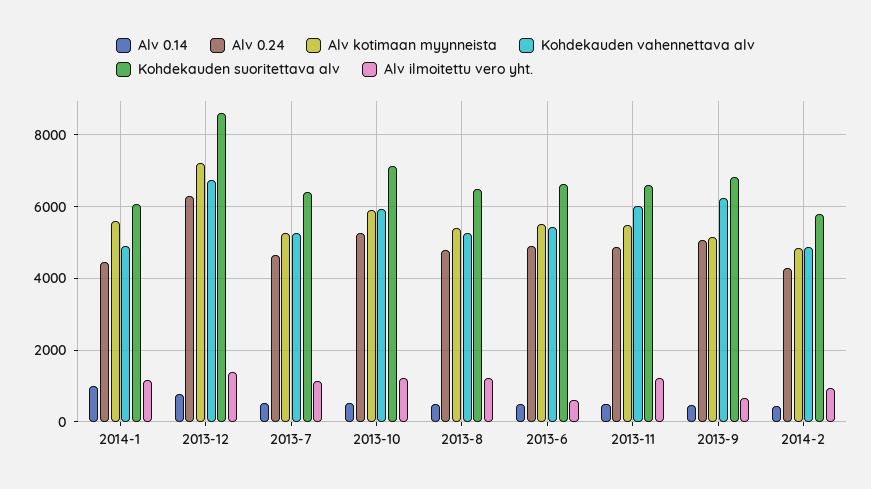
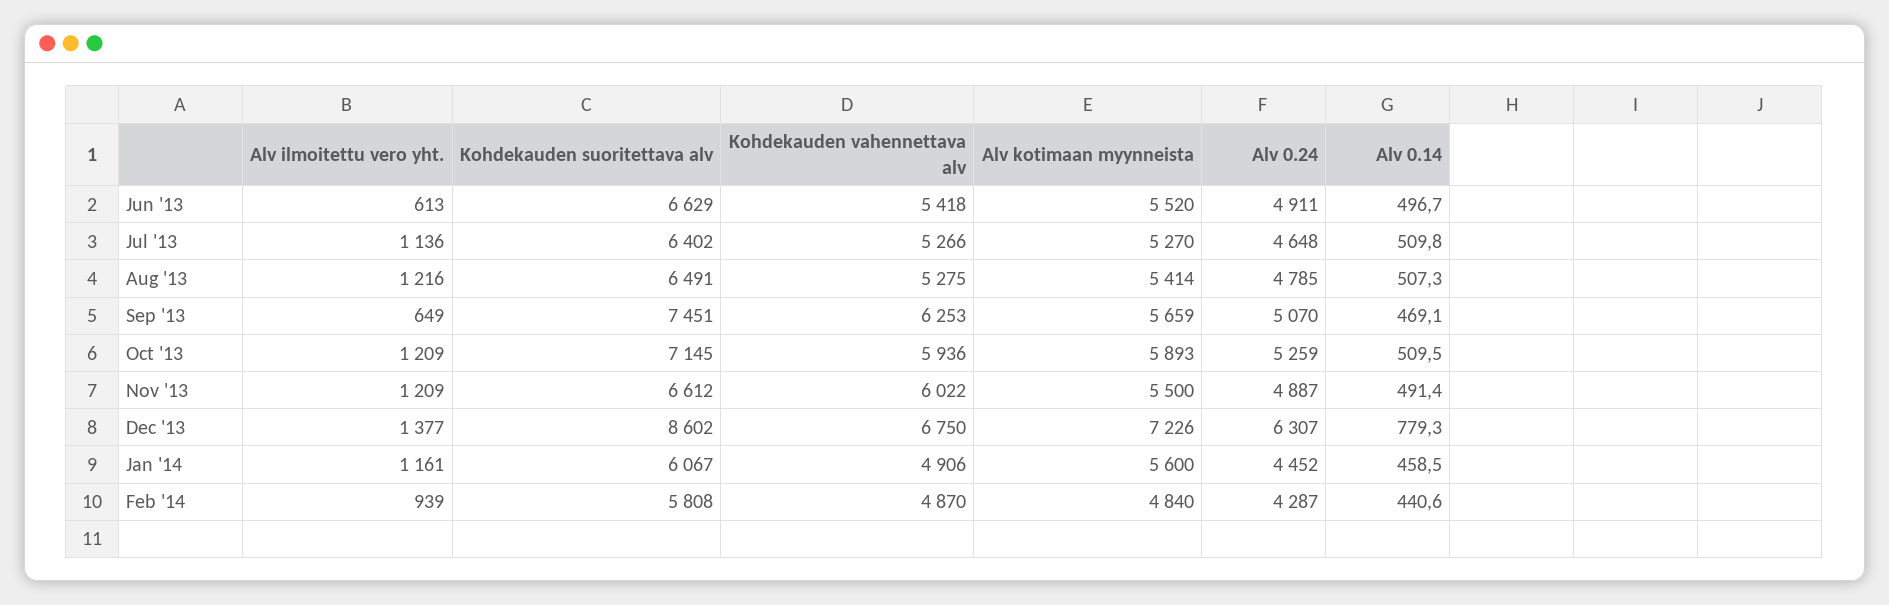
  {
    "Alv 0.14": {
-     "2014-1": 1000,
+     "2014-1": 458.5,
      "2013-12": 779.3,
      "2013-7": 509.8,
      "2013-10": 509.5,
      "2013-8": 507.3,
      "2013-6": 496.7,
      "2013-11": 491.4,
      "2013-9": 469.1,
      "2014-2": 440.6
    },
    "Alv 0.24": {
      "2014-1": 4452,
      "2013-12": 6307,
      "2013-7": 4648,
      "2013-10": 5259,
      "2013-8": 4785,
      "2013-6": 4911,
      "2013-11": 4887,
      "2013-9": 5070,
      "2014-2": 4287
    },
    "Alv kotimaan myynneista": {
      "2014-1": 5600,
      "2013-12": 7226,
      "2013-7": 5270,
      "2013-10": 5893,
      "2013-8": 5414,
      "2013-6": 5520,
      "2013-11": 5500,
-     "2013-9": 5200,
+     "2013-9": 5659,
      "2014-2": 4840
    },
    "Kohdekauden vahennettava alv": {
      "2014-1": 4906,
      "2013-12": 6750,
      "2013-7": 5266,
      "2013-10": 5936,
      "2013-8": 5275,
      "2013-6": 5418,
      "2013-11": 6022,
      "2013-9": 6253,
      "2014-2": 4870
    },
    "Kohdekauden suoritettava alv": {
      "2014-1": 6067,
      "2013-12": 8602,
      "2013-7": 6402,
      "2013-10": 7145,
      "2013-8": 6491,
      "2013-6": 6629,
      "2013-11": 6612,
-     "2013-9": 6800,
+     "2013-9": 7451,
      "2014-2": 5808
    },
    "Alv ilmoitettu vero yht.": {
      "2014-1": 1161,
      "2013-12": 1377,
      "2013-7": 1136,
      "2013-10": 1209,
      "2013-8": 1216,
      "2013-6": 613,
      "2013-11": 1209,
      "2013-9": 649,
      "2014-2": 939
    }
  }

